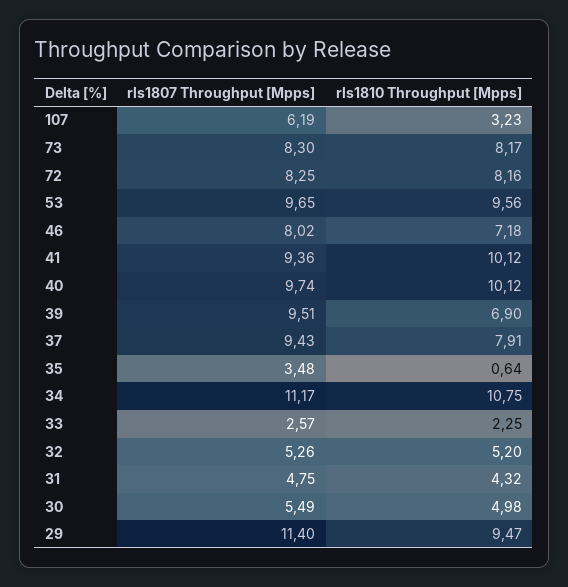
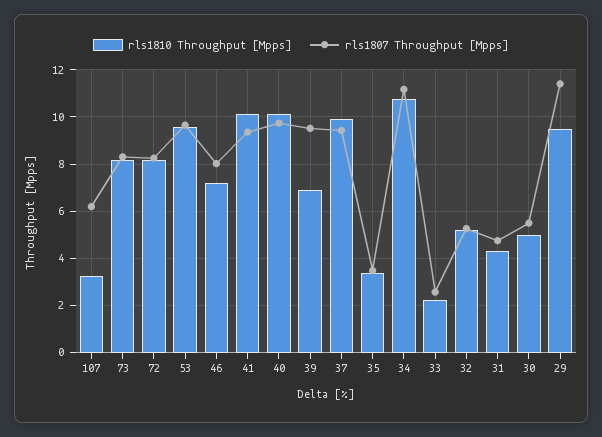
  {
    "rls1807 Throughput [Mpps]": {
      "107": 6.19,
      "73": 8.3,
      "72": 8.25,
      "53": 9.65,
      "46": 8.02,
      "41": 9.36,
      "40": 9.74,
      "39": 9.51,
      "37": 9.43,
      "35": 3.48,
      "34": 11.17,
      "33": 2.57,
      "32": 5.26,
      "31": 4.75,
      "30": 5.49,
      "29": 11.4
    },
    "rls1810 Throughput [Mpps]": {
      "107": 3.23,
      "73": 8.17,
      "72": 8.16,
      "53": 9.56,
      "46": 7.18,
      "41": 10.12,
      "40": 10.12,
      "39": 6.9,
-     "37": 7.91,
+     "37": 10,
-     "35": 0.64,
+     "35": 3.5,
      "34": 10.75,
      "33": 2.25,
      "32": 5.2,
      "31": 4.32,
      "30": 4.98,
      "29": 9.47
    }
  }

